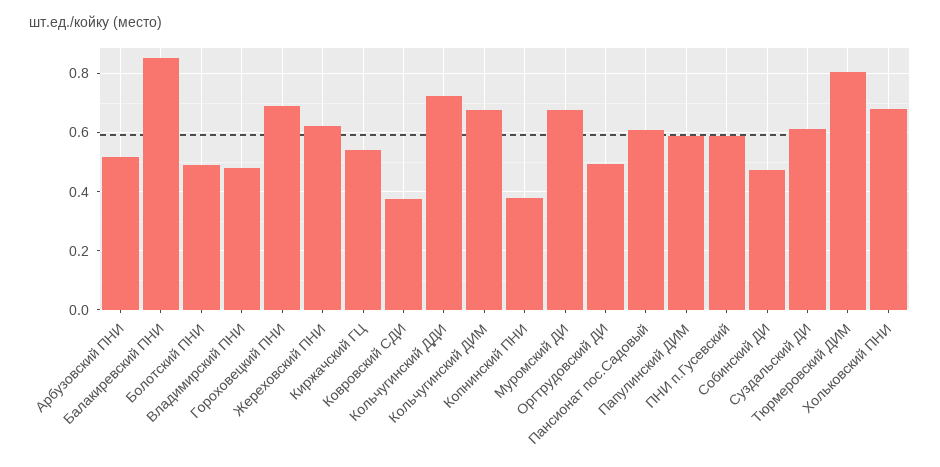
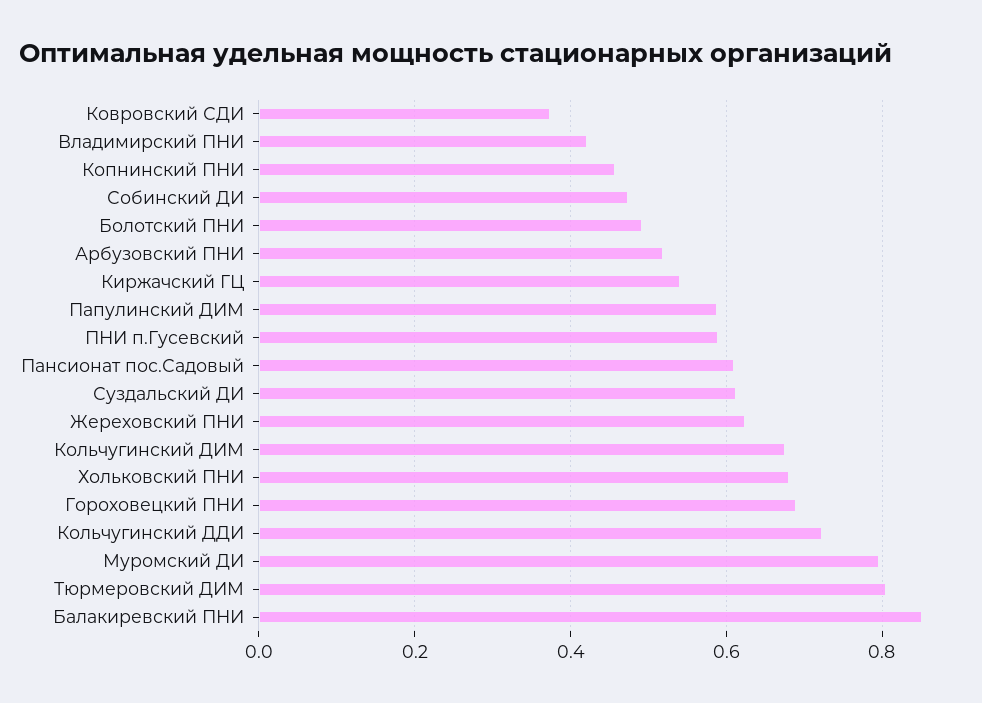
  {
    "Арбузовский ПНИ": 0.52,
    "Балакиревский ПНИ": 0.86,
    "Болотский ПНИ": 0.5,
-   "Владимирский ПНИ": 0.475,
+   "Владимирский ПНИ": 0.42,
    "Гороховецкий ПНИ": 0.68,
    "Жереховский ПНИ": 0.62,
    "Киржачский ГЦ": 0.54,
    "Ковровский СДИ": 0.38,
    "Кольчугинский ДДИ": 0.72,
    "Кольчугинский ДИМ": 0.68,
-   "Копнинский ПНИ": 0.375,
+   "Копнинский ПНИ": 0.46,
-   "Муромский ДИ": 0.675,
+   "Муромский ДИ": 0.8,
-   "Оргтрудовский ДИ": 0.5,
    "Пансионат пос.Садовый": 0.6,
    "Папулинский ДИМ": 0.58,
    "ПНИ п.Гусевский": 0.58,
    "Собинский ДИ": 0.48,
    "Суздальский ДИ": 0.62,
    "Тюрмеровский ДИМ": 0.8,
    "Хольковский ПНИ": 0.68
  }

